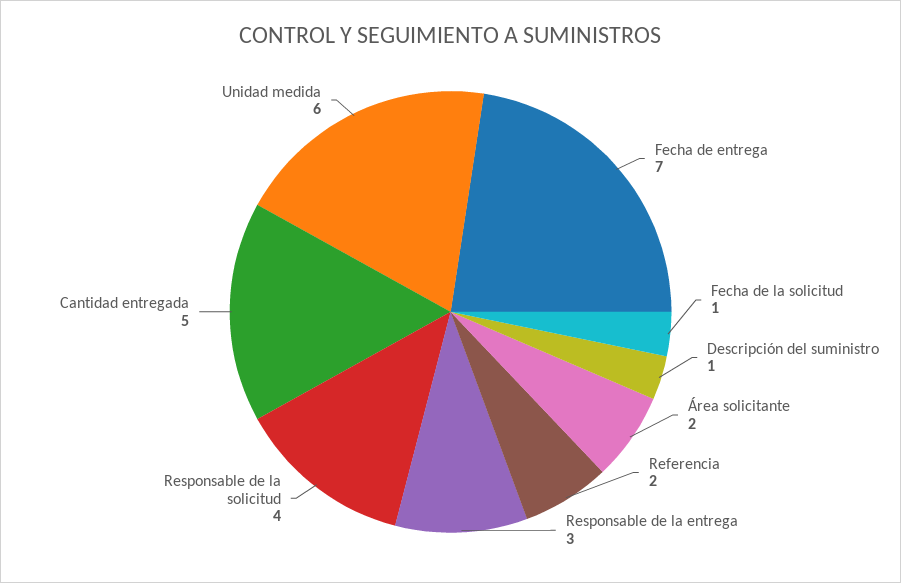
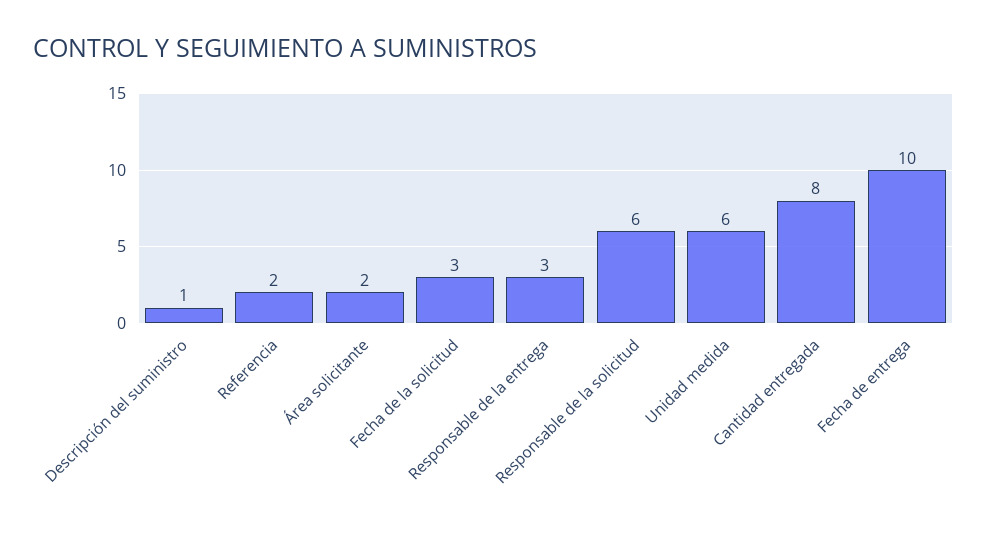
  {
-   "Fecha de entrega": 7,
+   "Fecha de entrega": 10,
-   "Fecha de la solicitud": 1,
+   "Fecha de la solicitud": 3,
    "Descripción del suministro": 1,
    "Área solicitante": 2,
    "Referencia": 2,
    "Responsable de la entrega": 3,
-   "Responsable de la solicitud": 4,
+   "Responsable de la solicitud": 6,
-   "Cantidad entregada": 5,
+   "Cantidad entregada": 8,
    "Unidad medida": 6
  }

